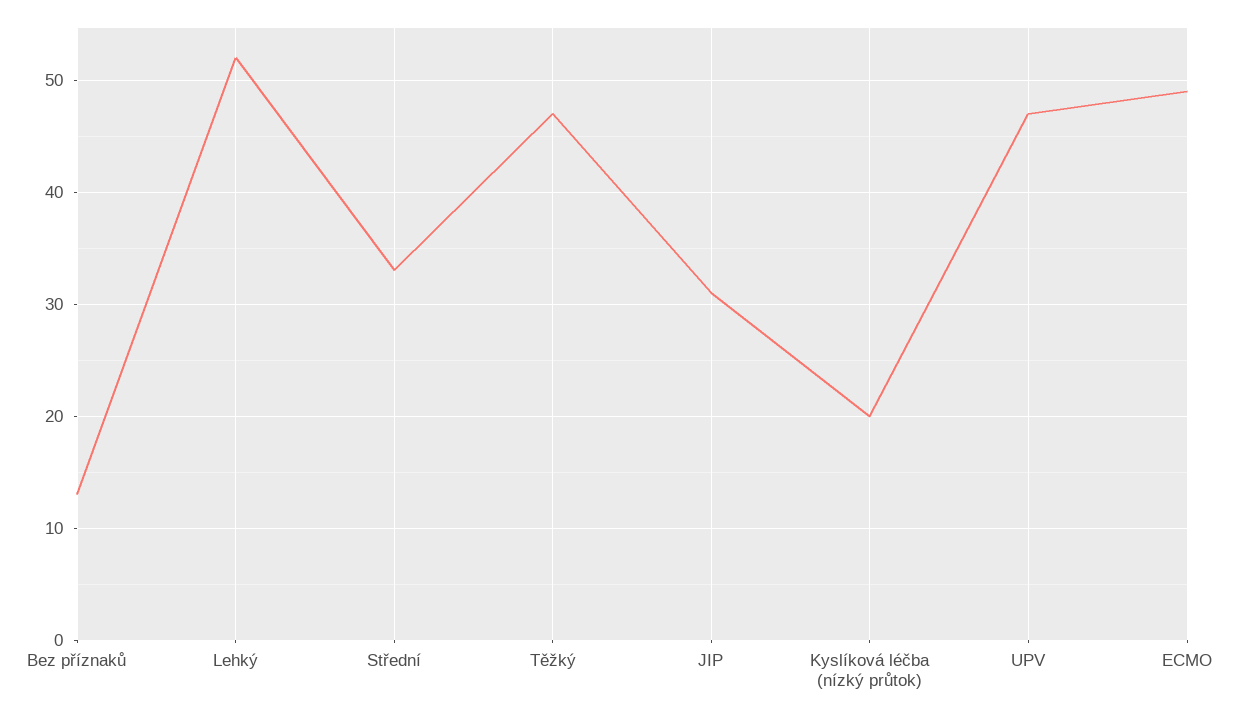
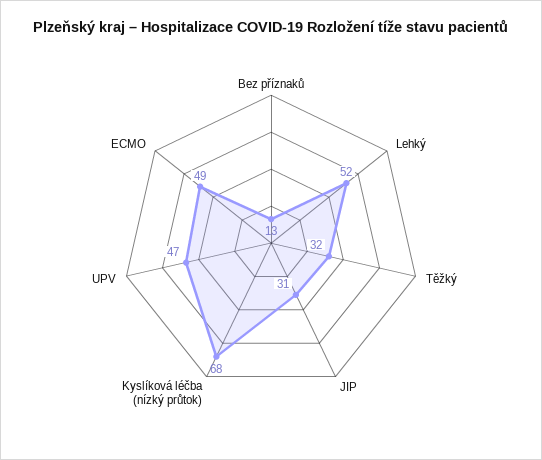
  {
    "Bez příznaků": 13,
    "Lehký": 52,
-   "Střední": 33,
-   "Těžký": 47,
+   "Těžký": 32,
    "JIP": 31,
-   "Kyslíková léčba (nízký průtok)": 20,
+   "Kyslíková léčba (nízký průtok)": 68,
    "UPV": 47,
    "ECMO": 49
  }

